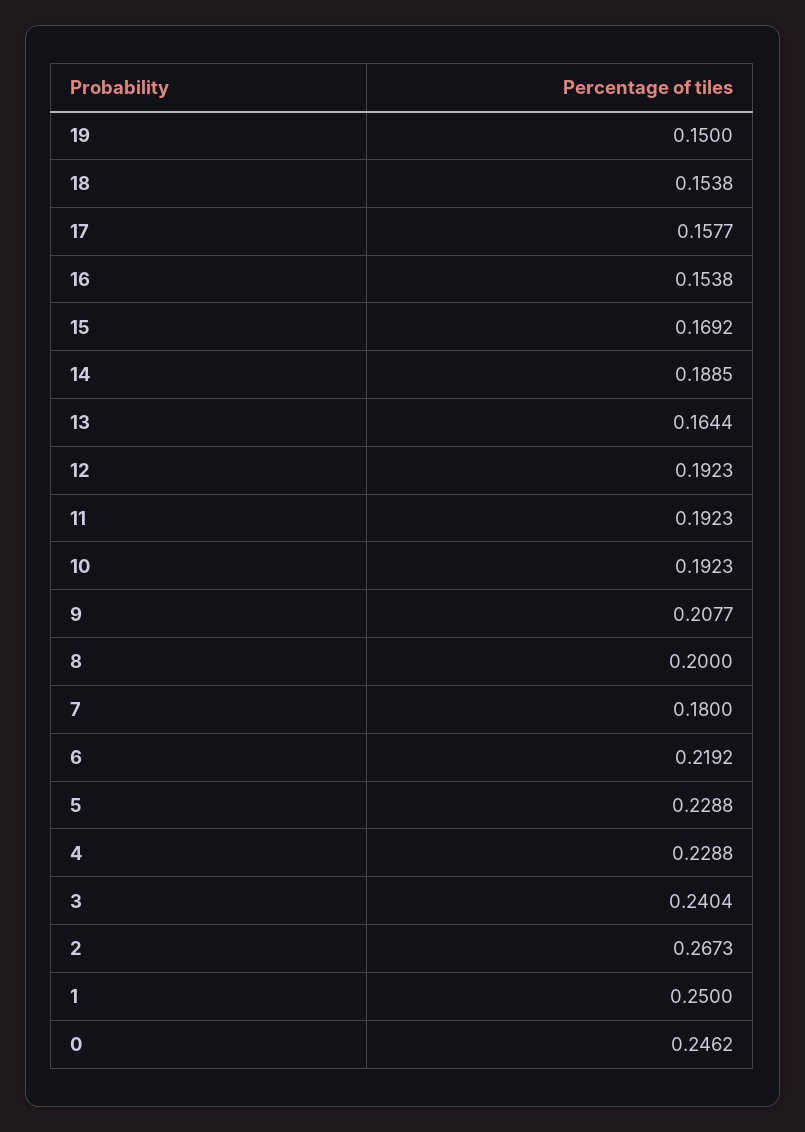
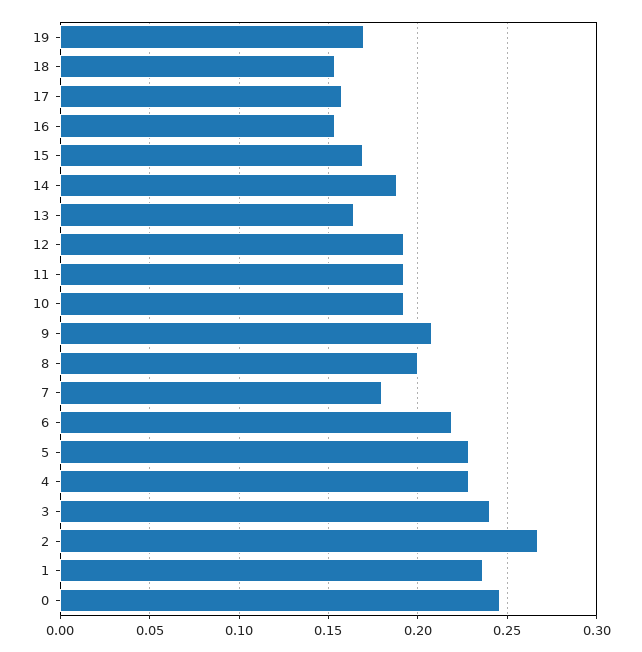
  {
-   "19": 0.15,
+   "19": 0.17,
    "18": 0.1538,
    "17": 0.1577,
    "16": 0.1538,
    "15": 0.1692,
    "14": 0.1885,
    "13": 0.1644,
    "12": 0.1923,
    "11": 0.1923,
    "10": 0.1923,
    "9": 0.2077,
    "8": 0.2,
    "7": 0.18,
    "6": 0.2192,
    "5": 0.2288,
    "4": 0.2288,
    "3": 0.2404,
    "2": 0.2673,
-   "1": 0.25,
+   "1": 0.235,
    "0": 0.2462
  }

